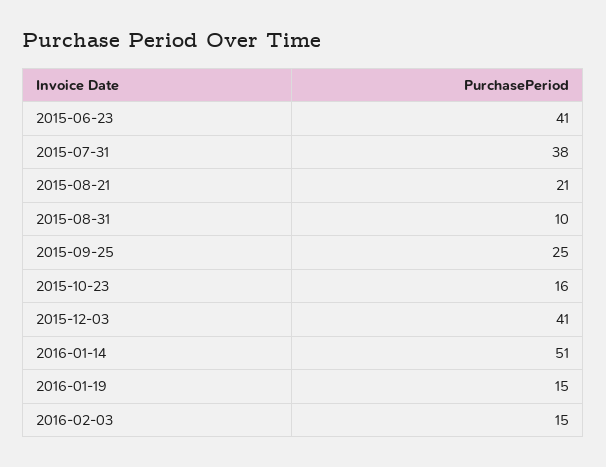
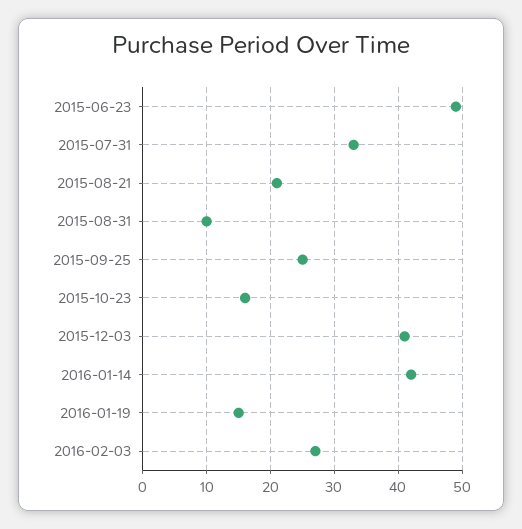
  {
-   "2015-06-23": 41,
+   "2015-06-23": 49,
-   "2015-07-31": 38,
+   "2015-07-31": 33,
    "2015-08-21": 21,
    "2015-08-31": 10,
    "2015-09-25": 25,
    "2015-10-23": 16,
    "2015-12-03": 41,
-   "2016-01-14": 51,
+   "2016-01-14": 42,
    "2016-01-19": 15,
-   "2016-02-03": 15
+   "2016-02-03": 27
  }

